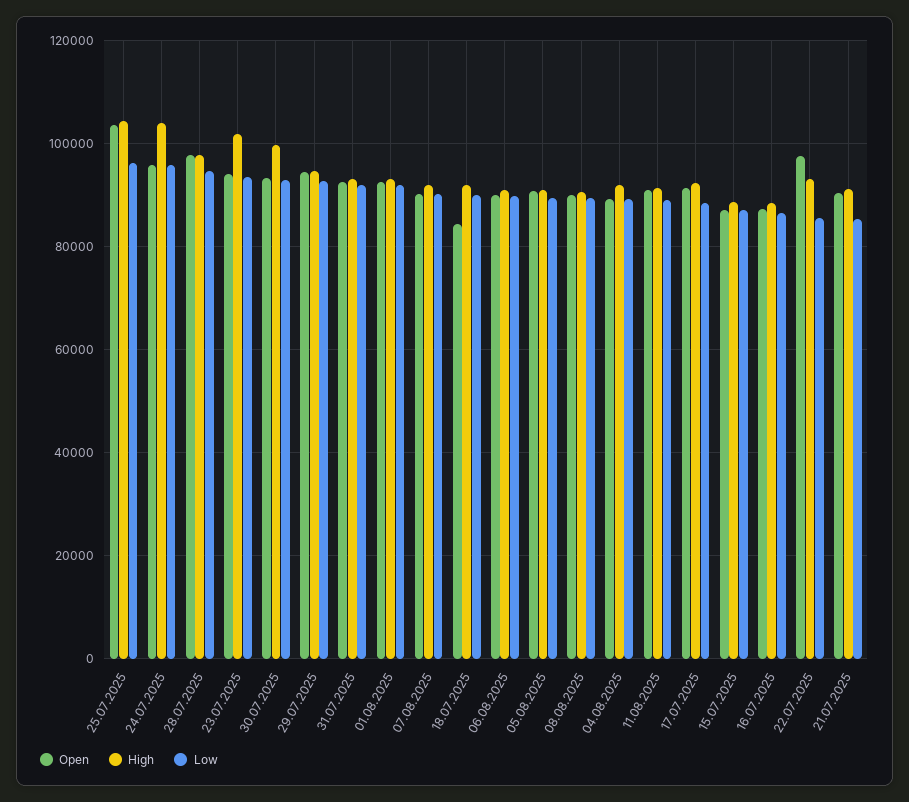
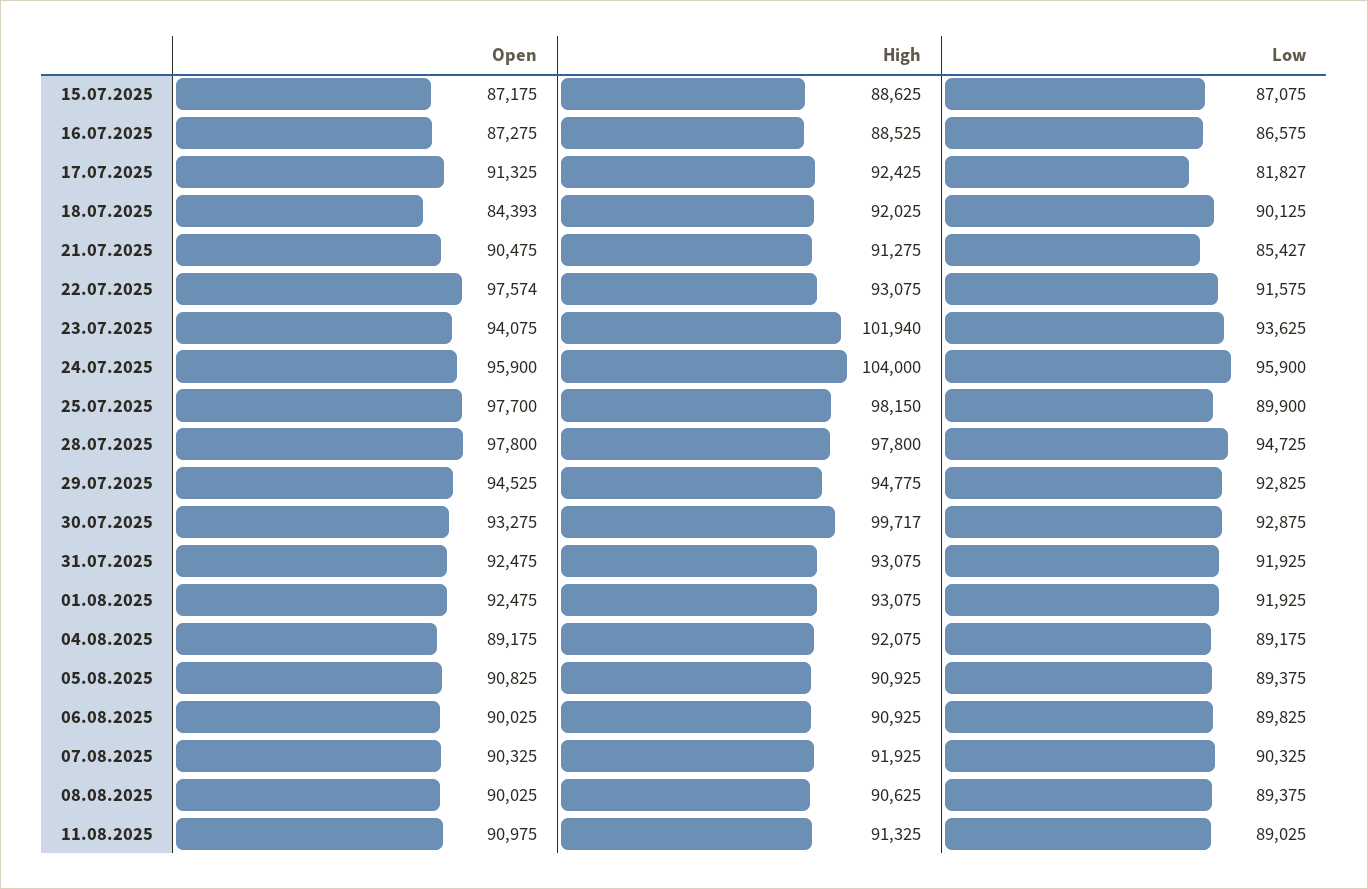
  {
    "Open": {
-     "25.07.2025": 104000,
+     "25.07.2025": 97700,
      "24.07.2025": 95900,
      "28.07.2025": 97800,
      "23.07.2025": 94075,
      "30.07.2025": 93275,
      "29.07.2025": 94525,
      "31.07.2025": 92475,
      "01.08.2025": 92475,
      "07.08.2025": 90325,
      "18.07.2025": 84393,
      "06.08.2025": 90025,
      "05.08.2025": 90825,
      "08.08.2025": 90025,
      "04.08.2025": 89175,
      "11.08.2025": 90975,
      "17.07.2025": 91325,
      "15.07.2025": 87175,
      "16.07.2025": 87275,
      "22.07.2025": 97574,
      "21.07.2025": 90475
    },
    "High": {
-     "25.07.2025": 104000,
+     "25.07.2025": 98150,
      "24.07.2025": 104000,
      "28.07.2025": 97800,
      "23.07.2025": 101940,
      "30.07.2025": 99717,
      "29.07.2025": 94775,
      "31.07.2025": 93075,
      "01.08.2025": 93075,
      "07.08.2025": 91925,
      "18.07.2025": 92025,
      "06.08.2025": 90925,
      "05.08.2025": 90925,
      "08.08.2025": 90625,
      "04.08.2025": 92075,
      "11.08.2025": 91325,
      "17.07.2025": 92425,
      "15.07.2025": 88625,
      "16.07.2025": 88525,
      "22.07.2025": 93075,
      "21.07.2025": 91275
    },
    "Low": {
-     "25.07.2025": 96000,
+     "25.07.2025": 89900,
      "24.07.2025": 95900,
      "28.07.2025": 94725,
      "23.07.2025": 93625,
      "30.07.2025": 92875,
      "29.07.2025": 92825,
      "31.07.2025": 91925,
      "01.08.2025": 91925,
      "07.08.2025": 90325,
      "18.07.2025": 90125,
      "06.08.2025": 89825,
      "05.08.2025": 89375,
      "08.08.2025": 89375,
      "04.08.2025": 89175,
      "11.08.2025": 89025,
-     "17.07.2025": 88000,
+     "17.07.2025": 81827,
      "15.07.2025": 87075,
      "16.07.2025": 86575,
-     "22.07.2025": 86000,
+     "22.07.2025": 91575,
      "21.07.2025": 85427
    }
  }

